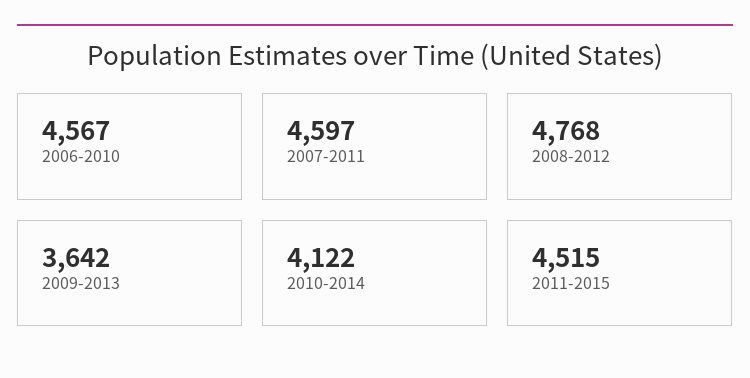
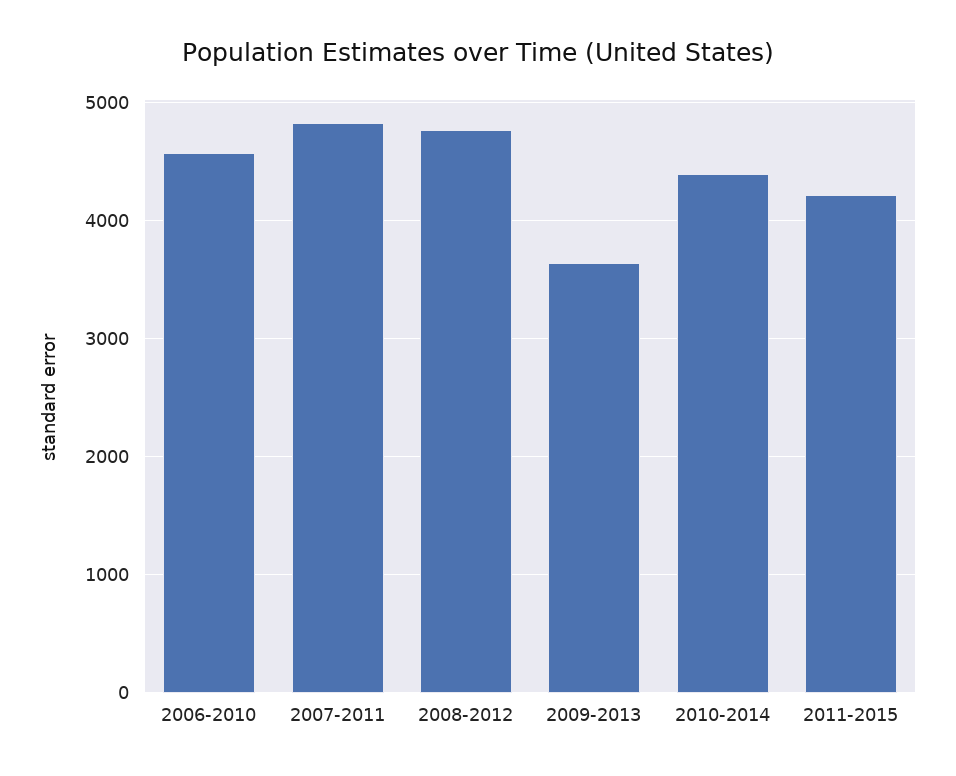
  {
    "2006-2010": 4567,
-   "2007-2011": 4597,
+   "2007-2011": 4800,
    "2008-2012": 4768,
    "2009-2013": 3642,
-   "2010-2014": 4122,
+   "2010-2014": 4400,
-   "2011-2015": 4515
+   "2011-2015": 4200
  }

